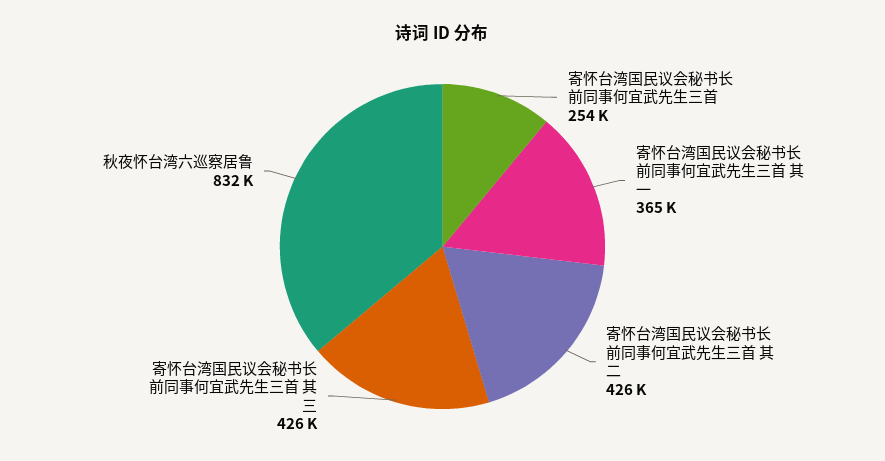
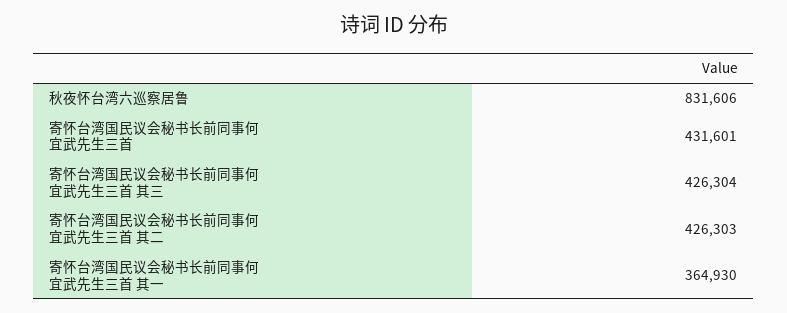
  {
-   "寄怀台湾国民议会秘书长前同事何宜武先生三首": 254000,
+   "寄怀台湾国民议会秘书长前同事何宜武先生三首": 431601,
    "寄怀台湾国民议会秘书长前同事何宜武先生三首 其一": 364930,
    "寄怀台湾国民议会秘书长前同事何宜武先生三首 其二": 426303,
    "寄怀台湾国民议会秘书长前同事何宜武先生三首 其三": 426304,
    "秋夜怀台湾六巡察居鲁": 831606
  }

